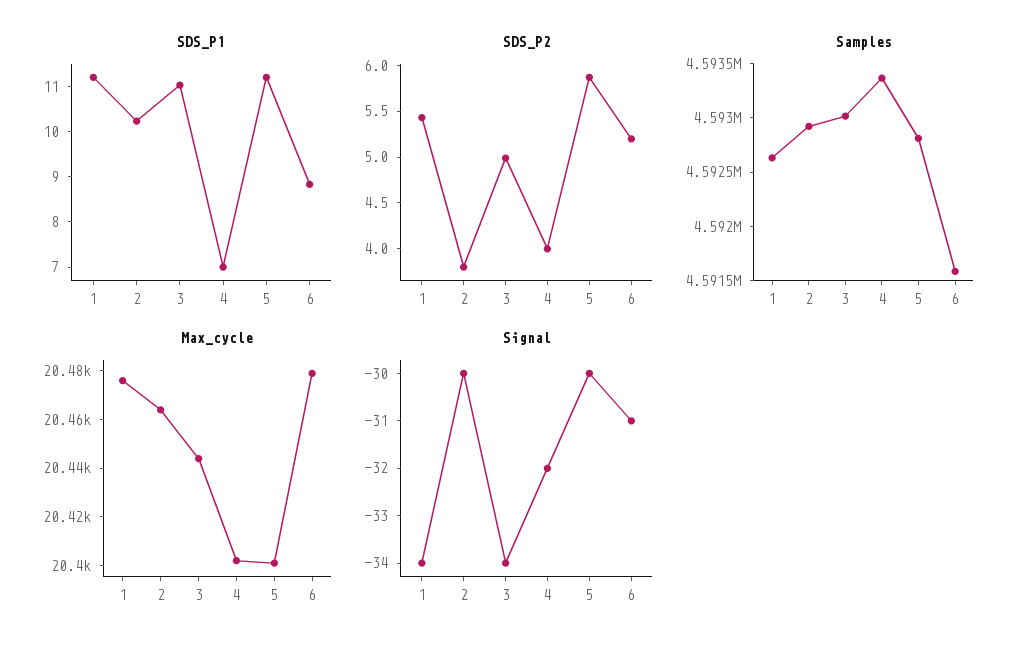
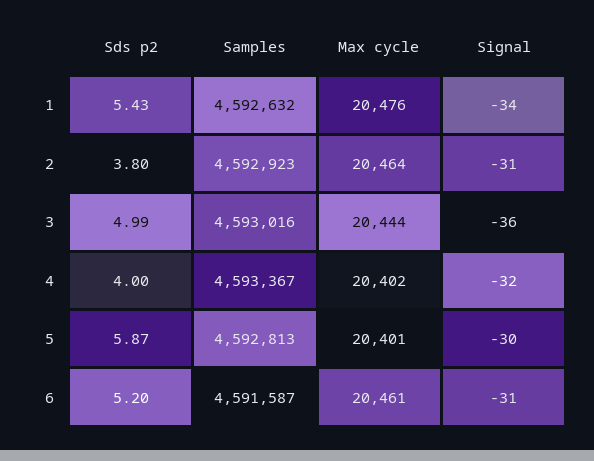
  {
-   "SDS_P1": {
-     "1": 11.2,
-     "2": 10.2,
-     "3": 11,
-     "4": 7,
-     "5": 11.2,
-     "6": 8.8
-   },
    "SDS_P2": {
      "1": 5.43,
      "2": 3.8,
      "3": 4.99,
      "4": 4,
      "5": 5.87,
      "6": 5.2
    },
    "Samples": {
      "1": 4592632,
      "2": 4592923,
      "3": 4593016,
      "4": 4593367,
      "5": 4592813,
      "6": 4591587
    },
    "Max_cycle": {
      "1": 20476,
      "2": 20464,
      "3": 20444,
      "4": 20402,
      "5": 20401,
-     "6": 20480
+     "6": 20461
    },
    "Signal": {
      "1": -34,
-     "2": -30,
+     "2": -31,
-     "3": -34,
+     "3": -36,
      "4": -32,
      "5": -30,
      "6": -31
    }
  }

